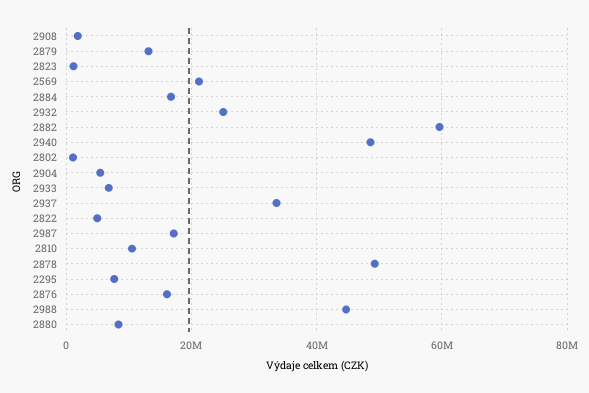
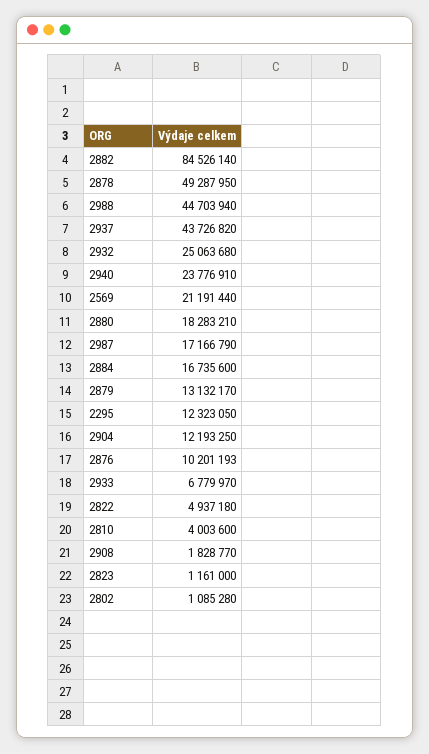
  {
    "2908": 1828770,
    "2879": 13132170,
    "2823": 1161000,
    "2569": 21191440,
    "2884": 16735600,
    "2932": 25063680,
-   "2882": 60000000,
+   "2882": 84526140,
-   "2940": 48000000,
+   "2940": 23776910,
    "2802": 1085280,
-   "2904": 6000000,
+   "2904": 12193250,
    "2933": 6779970,
-   "2937": 34000000,
+   "2937": 43726820,
    "2822": 4937180,
    "2987": 17166790,
-   "2810": 10000000,
+   "2810": 4003600,
    "2878": 49287950,
-   "2295": 8000000,
+   "2295": 12323050,
-   "2876": 16000000,
+   "2876": 10201193,
    "2988": 44703940,
-   "2880": 8000000
+   "2880": 18283210
  }

